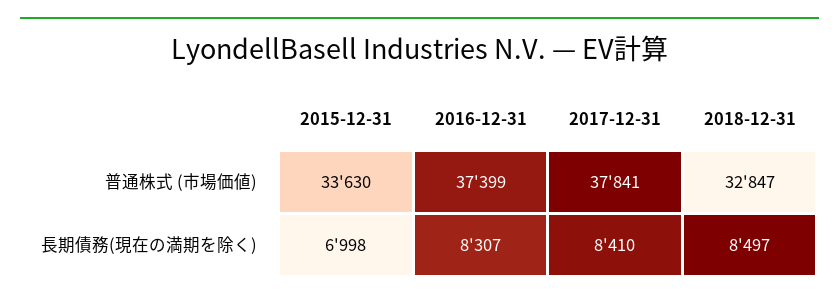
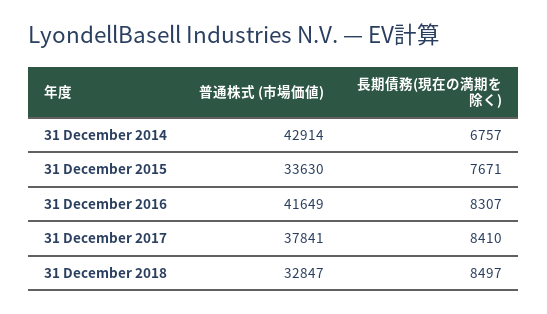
  {
    "2015-12-31": {
      "普通株式 (市場価値)": 33630,
-     "長期債務(現在の満期を除く)": 6998
+     "長期債務(現在の満期を除く)": 7671
    },
    "2016-12-31": {
-     "普通株式 (市場価値)": 37399,
+     "普通株式 (市場価値)": 41649,
      "長期債務(現在の満期を除く)": 8307
    },
    "2017-12-31": {
      "普通株式 (市場価値)": 37841,
      "長期債務(現在の満期を除く)": 8410
    },
    "2018-12-31": {
      "普通株式 (市場価値)": 32847,
      "長期債務(現在の満期を除く)": 8497
-   }
+   },
+   "31 December 2014": {
+     "普通株式 (市場価値)": 42914,
+     "長期債務(現在の満期を除く)": 6757
+   }
  }

